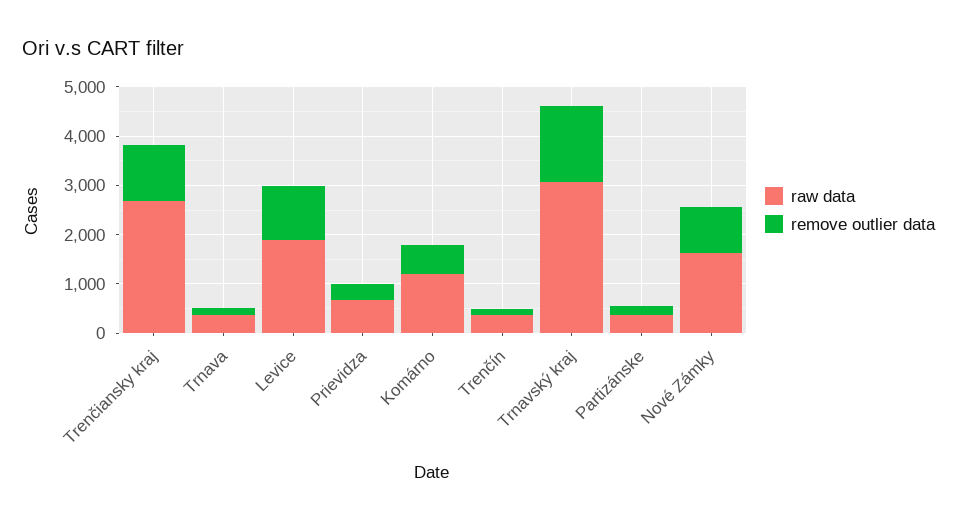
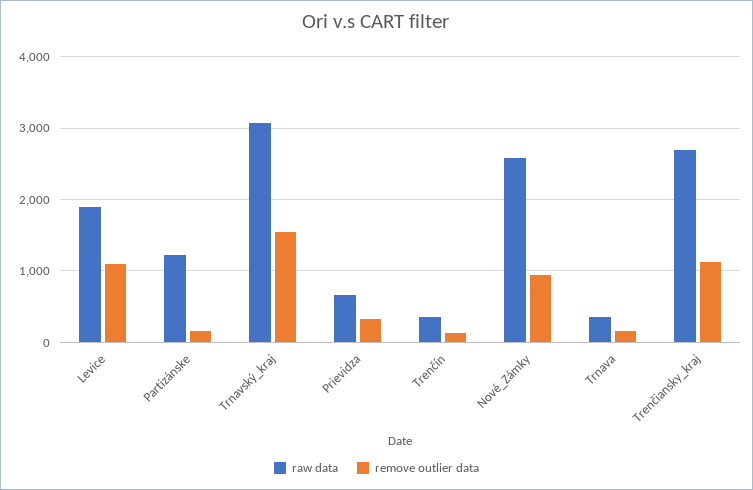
  {
    "raw data": {
      "Trenčiansky kraj": 2700,
      "Trnava": 400,
      "Levice": 1900,
      "Prievidza": 700,
-     "Komárno": 1200,
      "Trenčín": 400,
      "Trnavský kraj": 3100,
-     "Partizánske": 400,
+     "Partizánske": 1200,
-     "Nové Zámky": 1600
+     "Nové Zámky": 2600
    },
    "remove outlier data": {
      "Trenčiansky kraj": 1100,
      "Trnava": 200,
      "Levice": 1100,
      "Prievidza": 300,
-     "Komárno": 600,
      "Trenčín": 100,
      "Trnavský kraj": 1500,
      "Partizánske": 200,
      "Nové Zámky": 900
    }
  }

